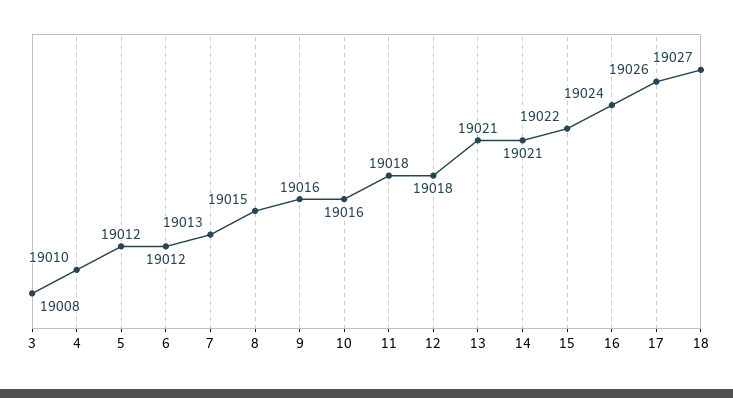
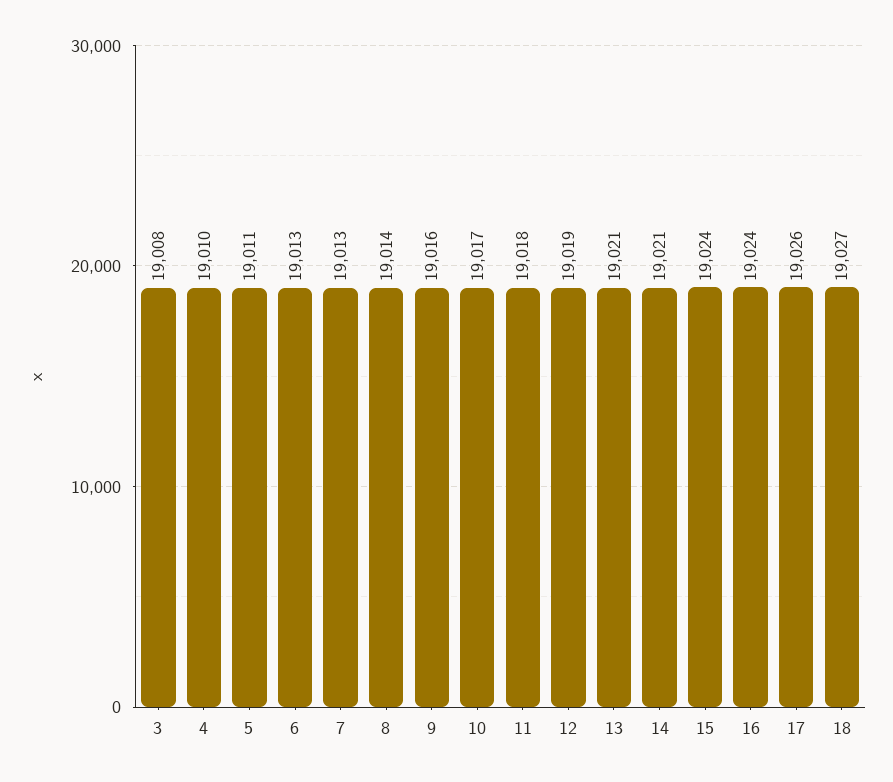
  {
    "3": 19008,
    "4": 19010,
-   "5": 19012,
+   "5": 19011,
-   "6": 19012,
+   "6": 19013,
    "7": 19013,
-   "8": 19015,
+   "8": 19014,
    "9": 19016,
-   "10": 19016,
+   "10": 19017,
    "11": 19018,
-   "12": 19018,
+   "12": 19019,
    "13": 19021,
    "14": 19021,
-   "15": 19022,
+   "15": 19024,
    "16": 19024,
    "17": 19026,
    "18": 19027
  }

